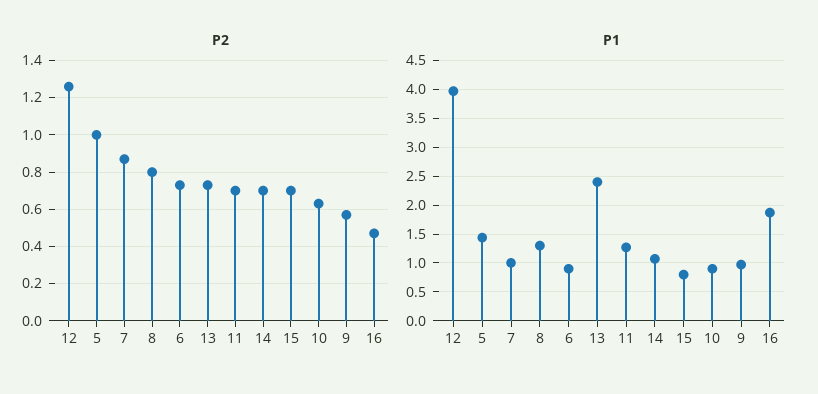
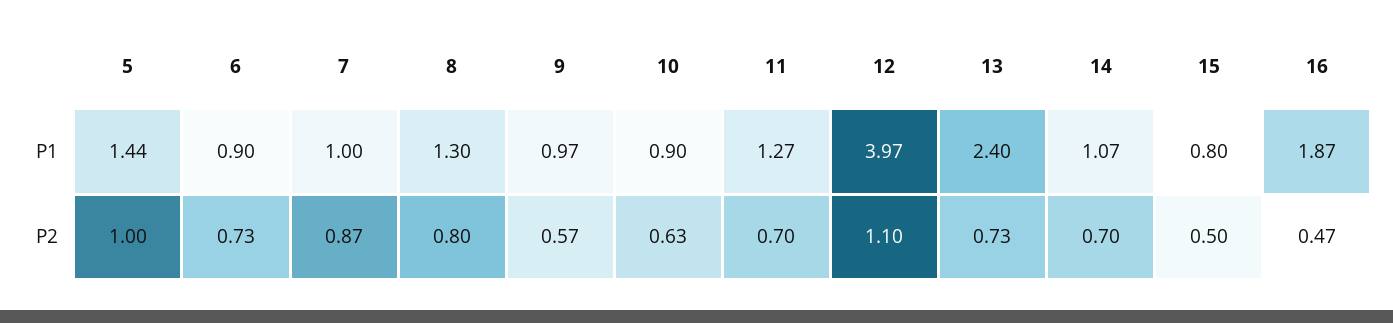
  {
    "P2": {
-     "12": 1.25,
+     "12": 1.1,
      "5": 1,
      "7": 0.87,
      "8": 0.8,
      "6": 0.73,
      "13": 0.73,
      "11": 0.7,
      "14": 0.7,
-     "15": 0.7,
+     "15": 0.5,
      "10": 0.63,
      "9": 0.57,
      "16": 0.47
    },
    "P1": {
      "12": 3.97,
      "5": 1.44,
      "7": 1,
      "8": 1.3,
      "6": 0.9,
      "13": 2.4,
      "11": 1.27,
      "14": 1.07,
      "15": 0.8,
      "10": 0.9,
      "9": 0.97,
      "16": 1.87
    }
  }

